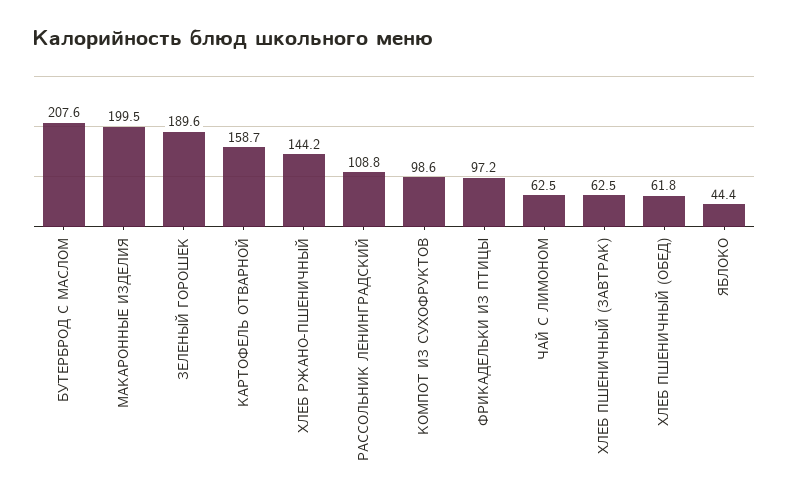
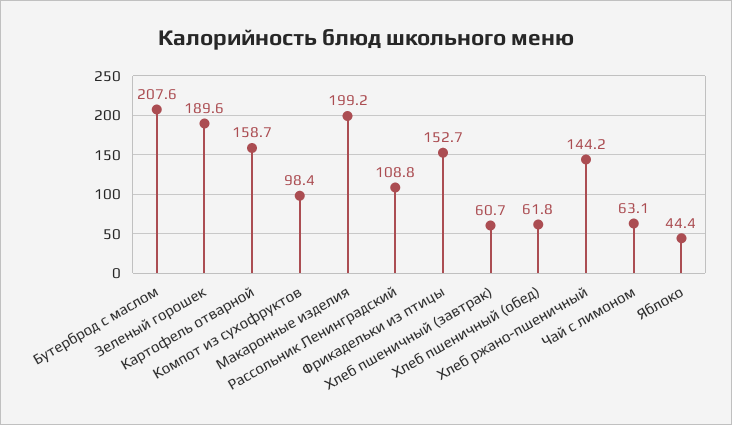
  {
    "БУТЕРБРОД С МАСЛОМ": 207.6,
-   "МАКАРОННЫЕ ИЗДЕЛИЯ": 199.5,
+   "МАКАРОННЫЕ ИЗДЕЛИЯ": 199.2,
    "ЗЕЛЕНЫЙ ГОРОШЕК": 189.6,
    "КАРТОФЕЛЬ ОТВАРНОЙ": 158.7,
    "ХЛЕБ РЖАНО-ПШЕНИЧНЫЙ": 144.2,
    "РАССОЛЬНИК ЛЕНИНГРАДСКИЙ": 108.8,
-   "КОМПОТ ИЗ СУХОФРУКТОВ": 98.6,
+   "КОМПОТ ИЗ СУХОФРУКТОВ": 98.4,
-   "ФРИКАДЕЛЬКИ ИЗ ПТИЦЫ": 97.2,
+   "ФРИКАДЕЛЬКИ ИЗ ПТИЦЫ": 152.7,
-   "ЧАЙ С ЛИМОНОМ": 62.5,
+   "ЧАЙ С ЛИМОНОМ": 63.1,
-   "ХЛЕБ ПШЕНИЧНЫЙ (ЗАВТРАК)": 62.5,
+   "ХЛЕБ ПШЕНИЧНЫЙ (ЗАВТРАК)": 60.7,
    "ХЛЕБ ПШЕНИЧНЫЙ (ОБЕД)": 61.8,
    "ЯБЛОКО": 44.4
  }

